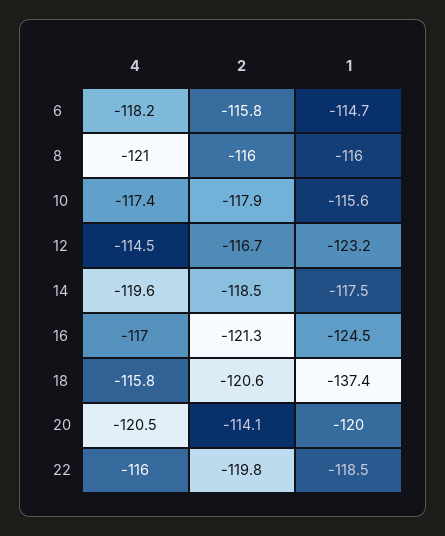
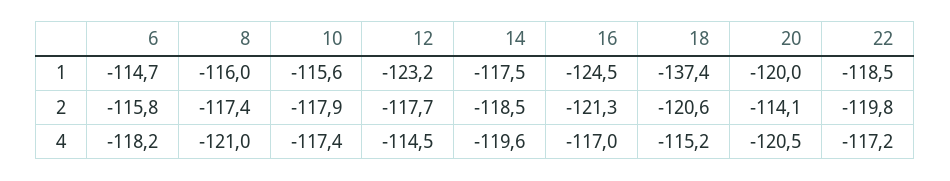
  {
    "4": {
      "6": -118.2,
      "8": -121,
      "10": -117.4,
      "12": -114.5,
      "14": -119.6,
      "16": -117,
-     "18": -115.8,
+     "18": -115.2,
      "20": -120.5,
-     "22": -116
+     "22": -117.2
    },
    "2": {
      "6": -115.8,
-     "8": -116,
+     "8": -117.4,
      "10": -117.9,
-     "12": -116.7,
+     "12": -117.7,
      "14": -118.5,
      "16": -121.3,
      "18": -120.6,
      "20": -114.1,
      "22": -119.8
    },
    "1": {
      "6": -114.7,
      "8": -116,
      "10": -115.6,
      "12": -123.2,
      "14": -117.5,
      "16": -124.5,
      "18": -137.4,
      "20": -120,
      "22": -118.5
    }
  }

